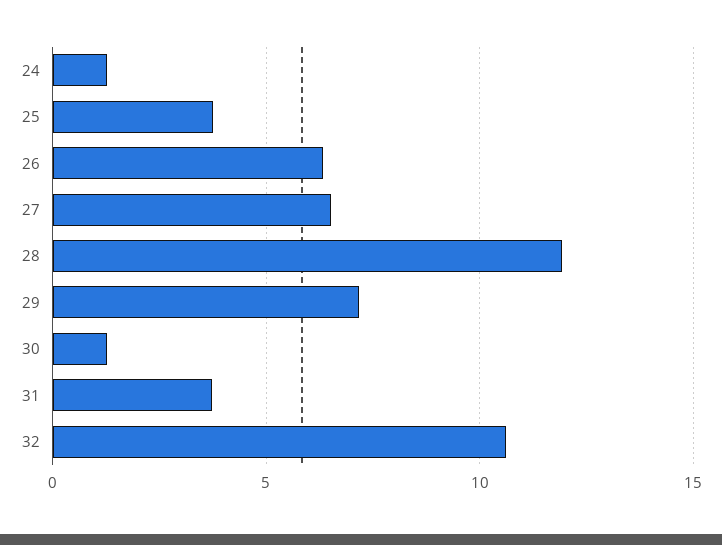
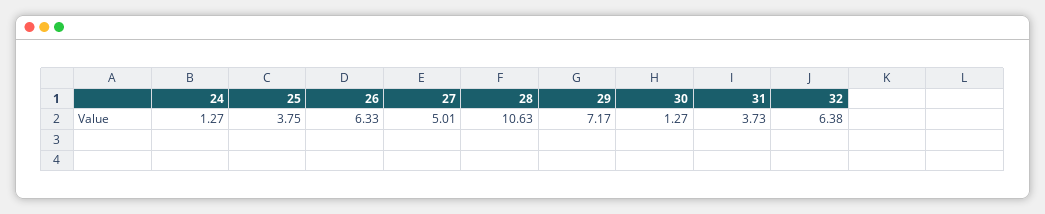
  {
    "24": 1.27,
    "25": 3.75,
    "26": 6.33,
-   "27": 6.5,
+   "27": 5.01,
-   "28": 12,
+   "28": 10.63,
    "29": 7.17,
    "30": 1.27,
    "31": 3.73,
-   "32": 10.5
+   "32": 6.38
  }

